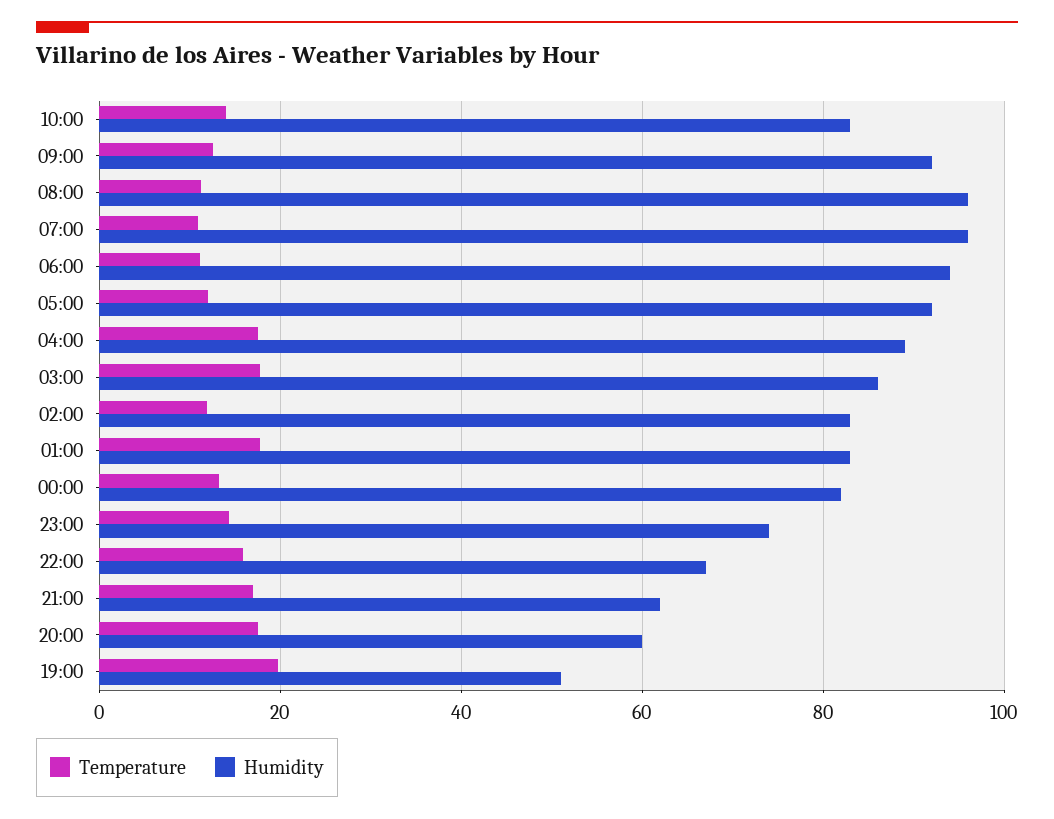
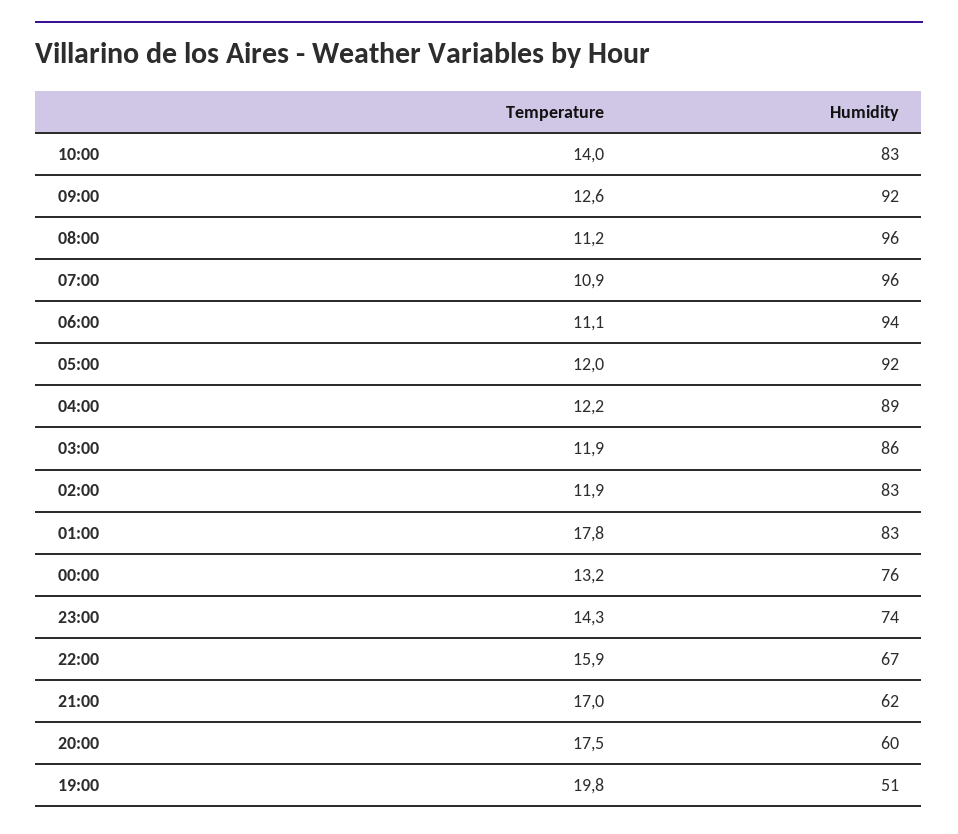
  {
    "Temperature": {
      "10:00": 14,
      "09:00": 12.6,
      "08:00": 11.2,
      "07:00": 10.9,
      "06:00": 11.1,
      "05:00": 12,
-     "04:00": 18,
+     "04:00": 12.2,
-     "03:00": 18,
+     "03:00": 11.9,
      "02:00": 11.9,
      "01:00": 17.8,
      "00:00": 13.2,
      "23:00": 14.3,
      "22:00": 15.9,
      "21:00": 17,
      "20:00": 17.5,
      "19:00": 19.8
    },
    "Humidity": {
      "10:00": 83,
      "09:00": 92,
      "08:00": 96,
      "07:00": 96,
      "06:00": 94,
      "05:00": 92,
      "04:00": 89,
      "03:00": 86,
      "02:00": 83,
      "01:00": 83,
-     "00:00": 82,
+     "00:00": 76,
      "23:00": 74,
      "22:00": 67,
      "21:00": 62,
      "20:00": 60,
      "19:00": 51
    }
  }

